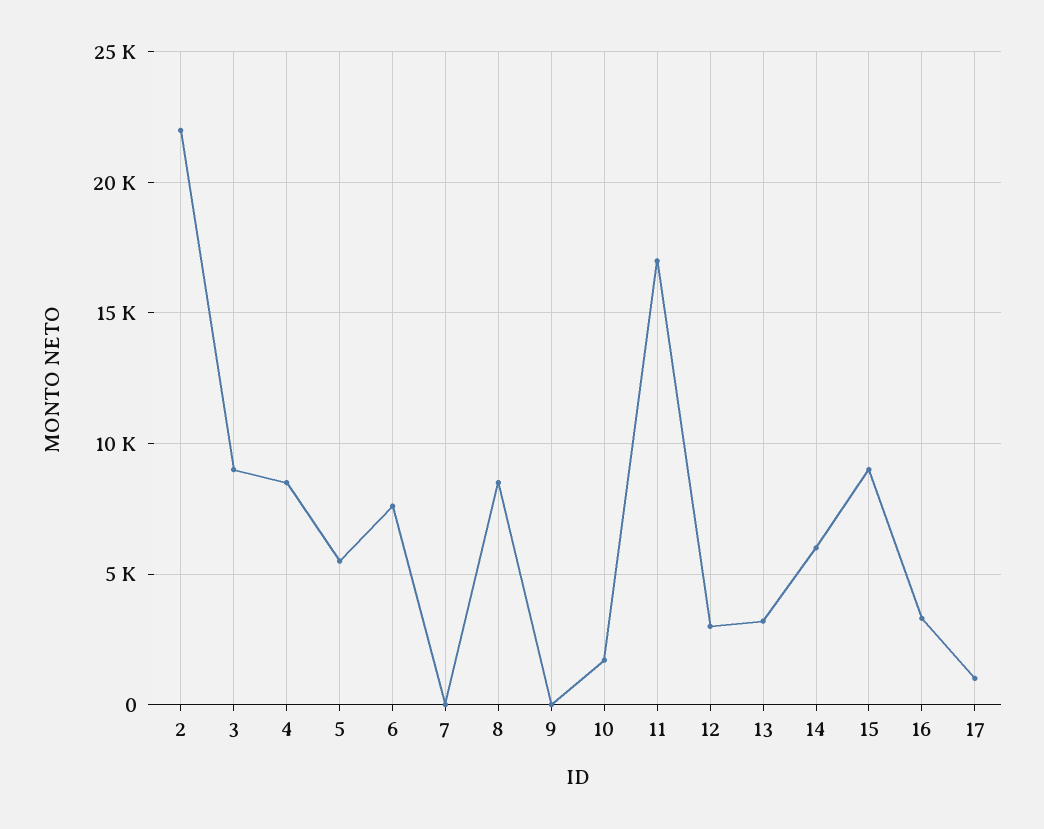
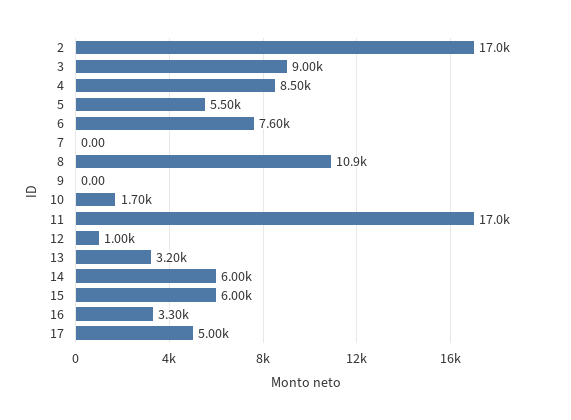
  {
-   "2": 22000,
+   "2": 17000,
    "3": 9000,
    "4": 8500,
    "5": 5500,
    "6": 7600,
    "7": 0,
-   "8": 8500,
+   "8": 10900,
    "9": 0,
    "10": 1700,
    "11": 17000,
-   "12": 3000,
+   "12": 1000,
    "13": 3200,
    "14": 6000,
-   "15": 9000,
+   "15": 6000,
    "16": 3300,
-   "17": 1000
+   "17": 5000
  }

